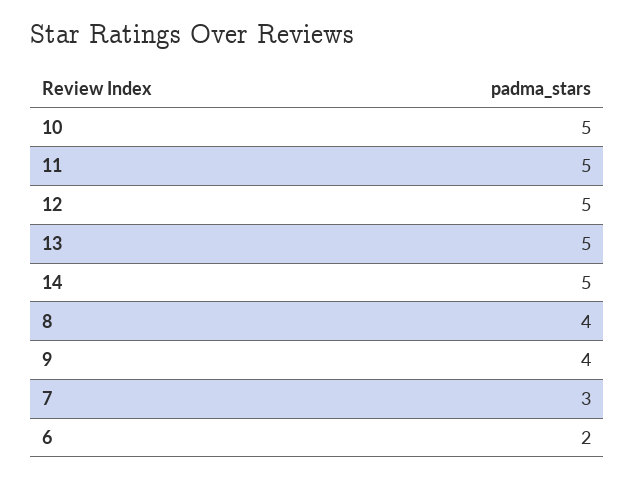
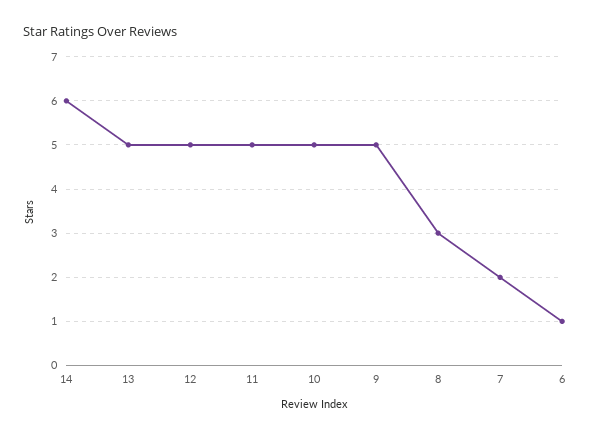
  {
    "10": 5,
    "11": 5,
    "12": 5,
    "13": 5,
-   "14": 5,
+   "14": 6,
-   "8": 4,
+   "8": 3,
-   "9": 4,
+   "9": 5,
-   "7": 3,
+   "7": 2,
-   "6": 2
+   "6": 1
  }

